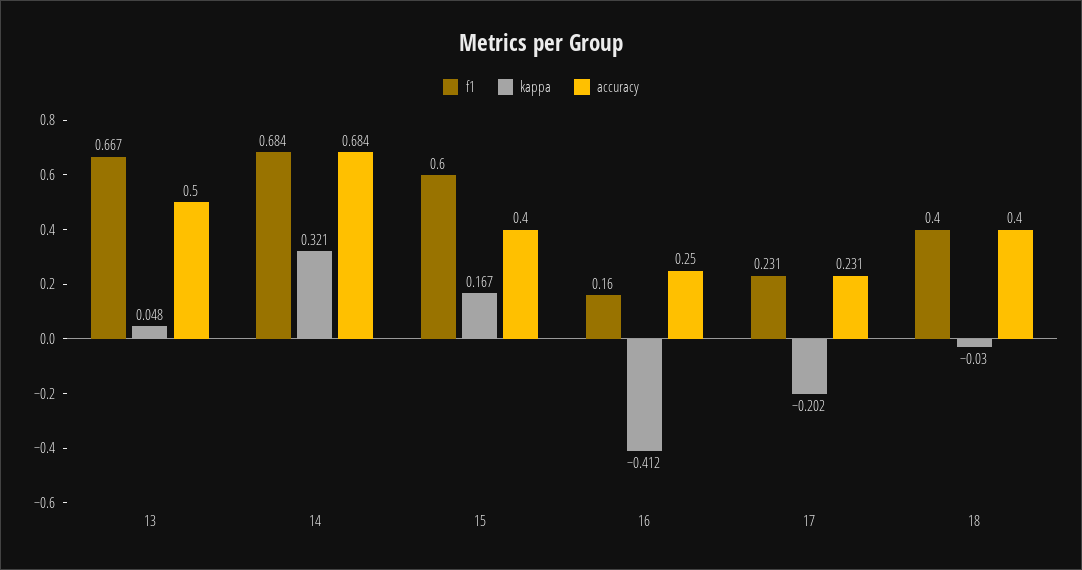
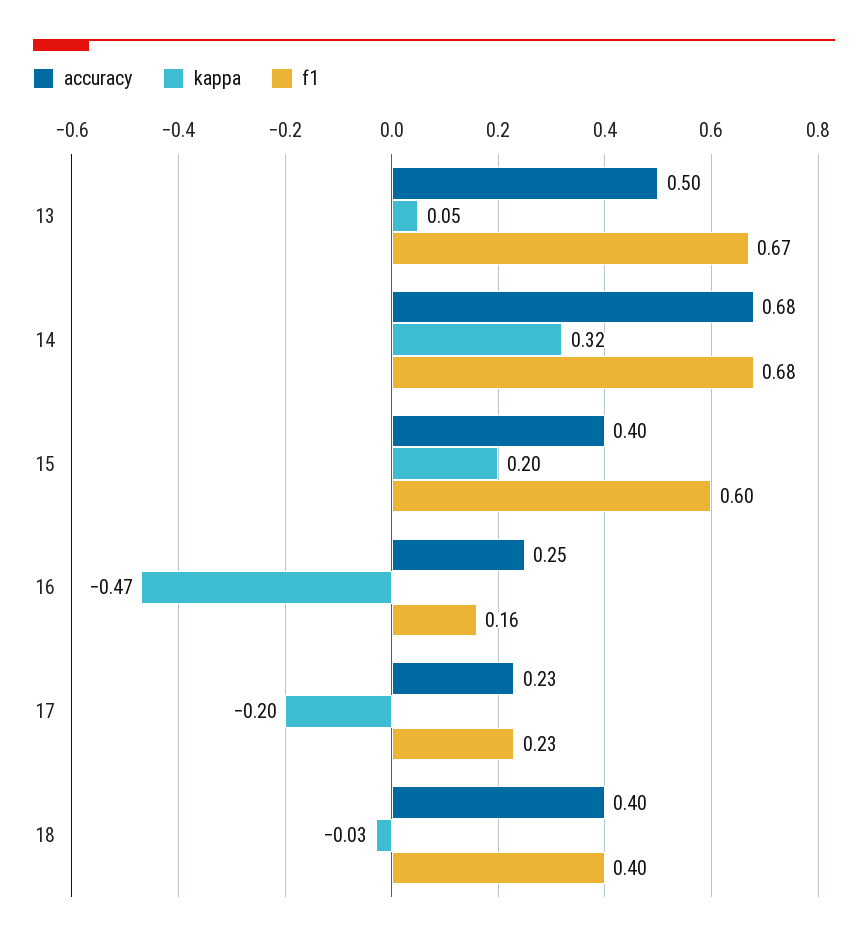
  {
    "f1": {
      "13": 0.667,
      "14": 0.684,
      "15": 0.6,
      "16": 0.16,
      "17": 0.231,
      "18": 0.4
    },
    "kappa": {
      "13": 0.048,
      "14": 0.321,
-     "15": 0.167,
+     "15": 0.2,
-     "16": -0.412,
+     "16": -0.47,
      "17": -0.202,
      "18": -0.03
    },
    "accuracy": {
      "13": 0.5,
      "14": 0.684,
      "15": 0.4,
      "16": 0.25,
      "17": 0.231,
      "18": 0.4
    }
  }

